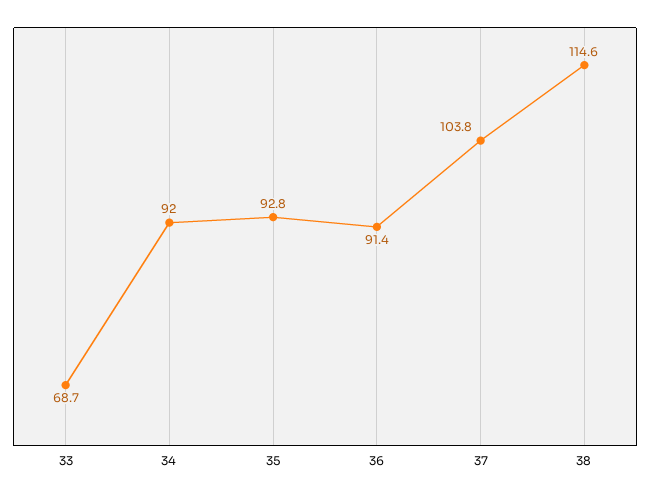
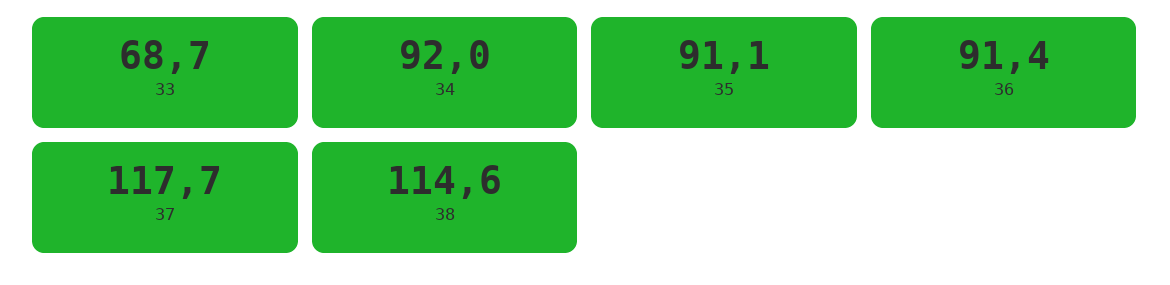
  {
    "33": 68.7,
    "34": 92,
-   "35": 92.8,
+   "35": 91.1,
    "36": 91.4,
-   "37": 103.8,
+   "37": 117.7,
    "38": 114.6
  }

